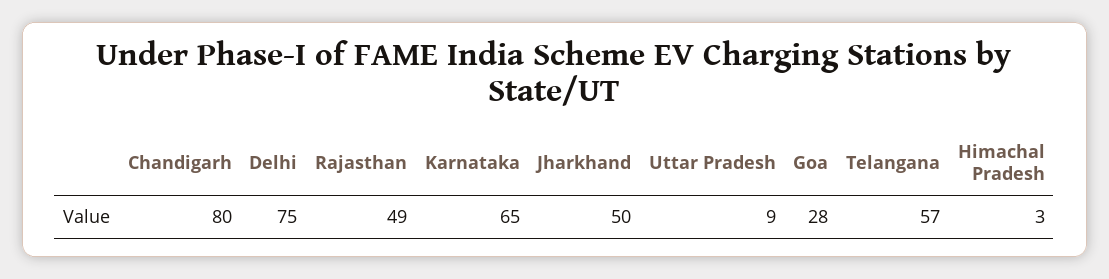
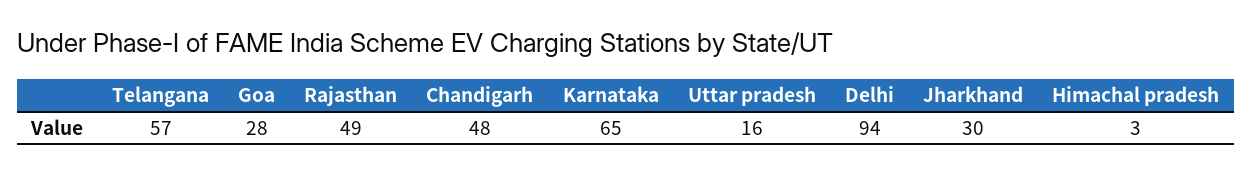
  {
-   "Chandigarh": 80,
+   "Chandigarh": 48,
-   "Delhi": 75,
+   "Delhi": 94,
    "Rajasthan": 49,
    "Karnataka": 65,
-   "Jharkhand": 50,
+   "Jharkhand": 30,
-   "Uttar Pradesh": 9,
+   "Uttar Pradesh": 16,
    "Goa": 28,
    "Telangana": 57,
    "Himachal Pradesh": 3
  }

